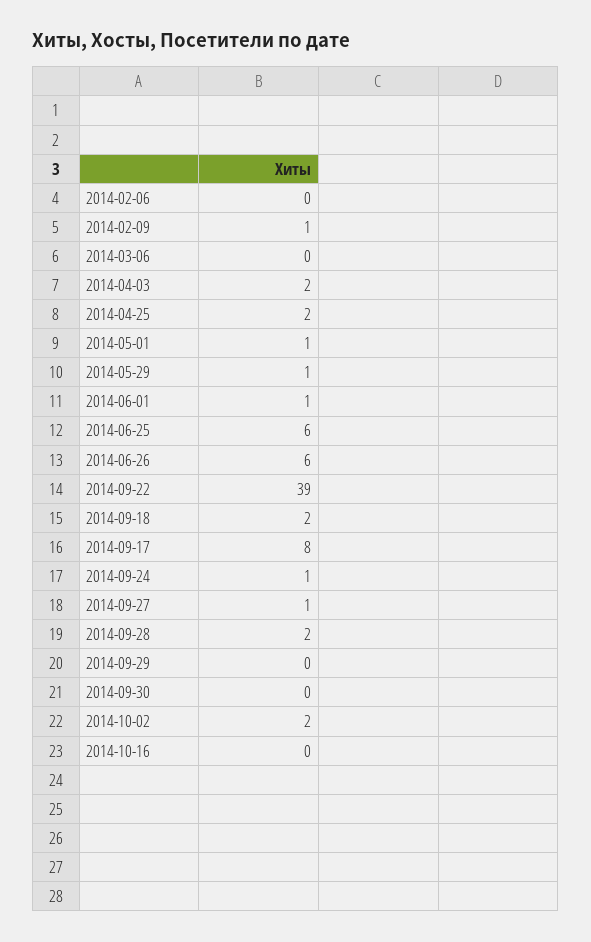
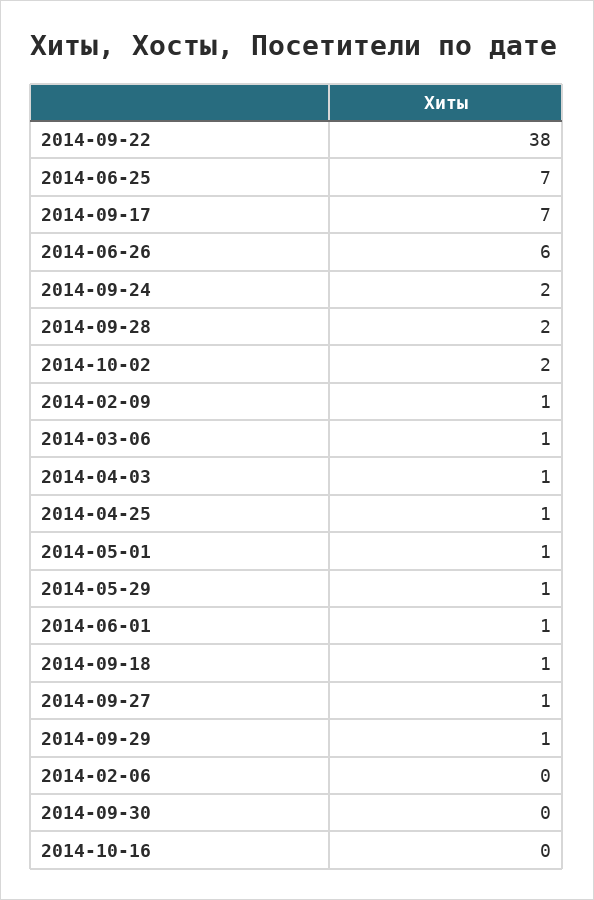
  {
    "2014-02-06": 0,
    "2014-02-09": 1,
-   "2014-03-06": 0,
+   "2014-03-06": 1,
-   "2014-04-03": 2,
+   "2014-04-03": 1,
-   "2014-04-25": 2,
+   "2014-04-25": 1,
    "2014-05-01": 1,
    "2014-05-29": 1,
    "2014-06-01": 1,
-   "2014-06-25": 6,
+   "2014-06-25": 7,
    "2014-06-26": 6,
-   "2014-09-22": 39,
+   "2014-09-22": 38,
-   "2014-09-18": 2,
+   "2014-09-18": 1,
-   "2014-09-17": 8,
+   "2014-09-17": 7,
-   "2014-09-24": 1,
+   "2014-09-24": 2,
    "2014-09-27": 1,
    "2014-09-28": 2,
-   "2014-09-29": 0,
+   "2014-09-29": 1,
    "2014-09-30": 0,
    "2014-10-02": 2,
    "2014-10-16": 0
  }

